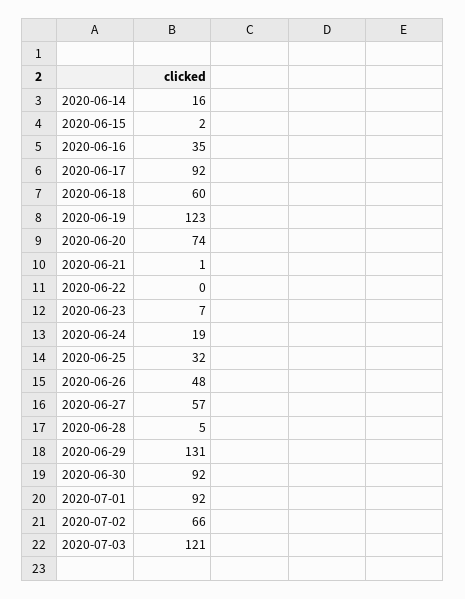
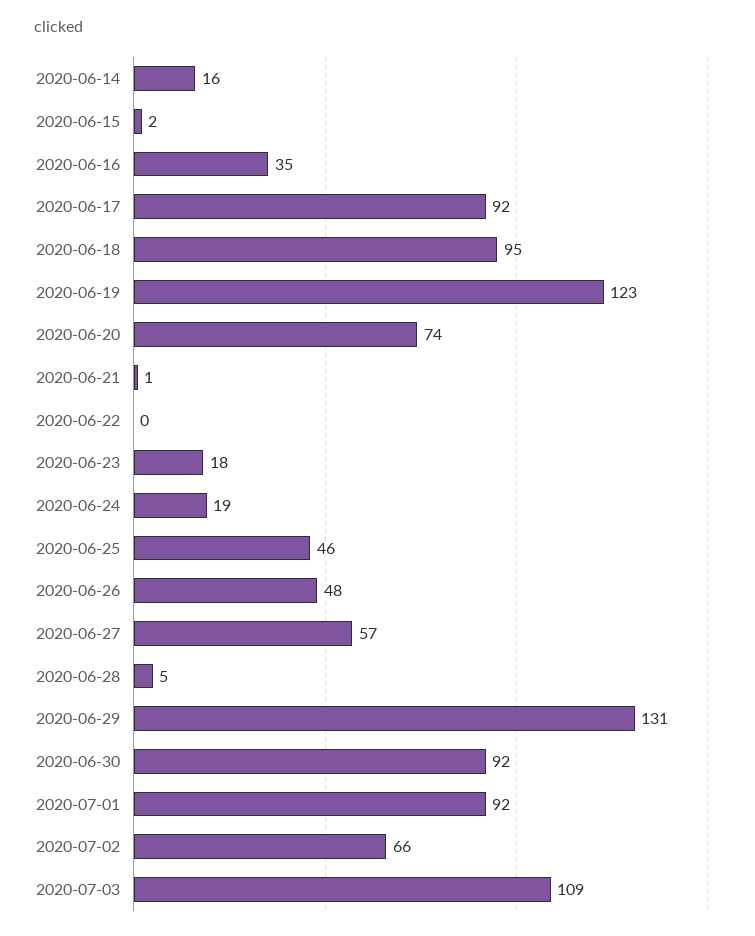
  {
    "2020-06-14": 16,
    "2020-06-15": 2,
    "2020-06-16": 35,
    "2020-06-17": 92,
-   "2020-06-18": 60,
+   "2020-06-18": 95,
    "2020-06-19": 123,
    "2020-06-20": 74,
    "2020-06-21": 1,
    "2020-06-22": 0,
-   "2020-06-23": 7,
+   "2020-06-23": 18,
    "2020-06-24": 19,
-   "2020-06-25": 32,
+   "2020-06-25": 46,
    "2020-06-26": 48,
    "2020-06-27": 57,
    "2020-06-28": 5,
    "2020-06-29": 131,
    "2020-06-30": 92,
    "2020-07-01": 92,
    "2020-07-02": 66,
-   "2020-07-03": 121
+   "2020-07-03": 109
  }

